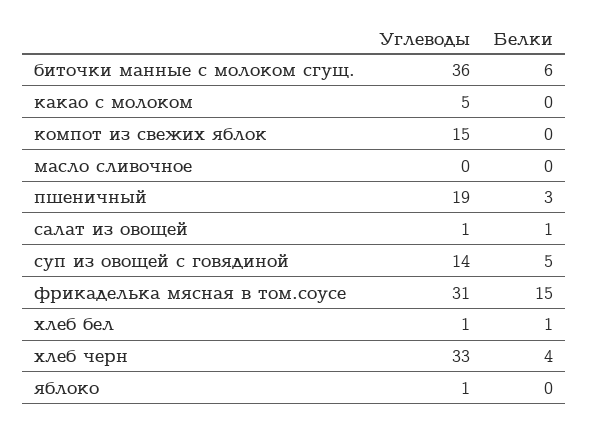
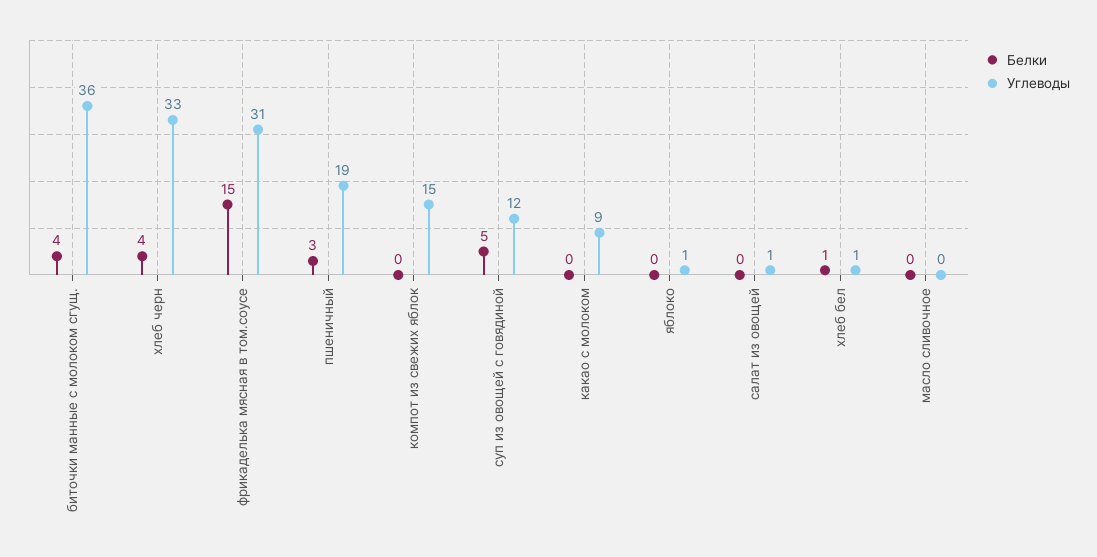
  {
    "Углеводы": {
      "биточки манные с молоком сгущ.": 36,
-     "какао с молоком": 5,
+     "какао с молоком": 9,
      "компот из свежих яблок": 15,
      "масло сливочное": 0,
      "пшеничный": 19,
      "салат из овощей": 1,
-     "суп из овощей с говядиной": 14,
+     "суп из овощей с говядиной": 12,
      "фрикаделька мясная в том.соусе": 31,
      "хлеб бел": 1,
      "хлеб черн": 33,
      "яблоко": 1
    },
    "Белки": {
-     "биточки манные с молоком сгущ.": 6,
+     "биточки манные с молоком сгущ.": 4,
      "какао с молоком": 0,
      "компот из свежих яблок": 0,
      "масло сливочное": 0,
      "пшеничный": 3,
-     "салат из овощей": 1,
+     "салат из овощей": 0,
      "суп из овощей с говядиной": 5,
      "фрикаделька мясная в том.соусе": 15,
      "хлеб бел": 1,
      "хлеб черн": 4,
      "яблоко": 0
    }
  }

